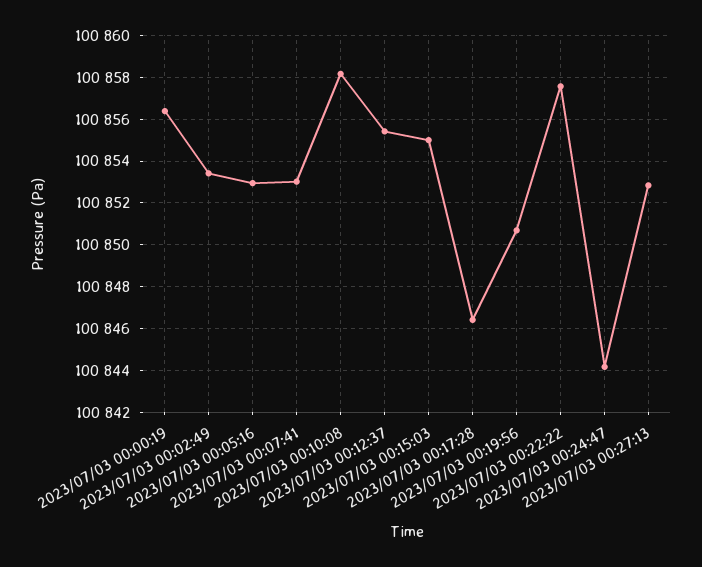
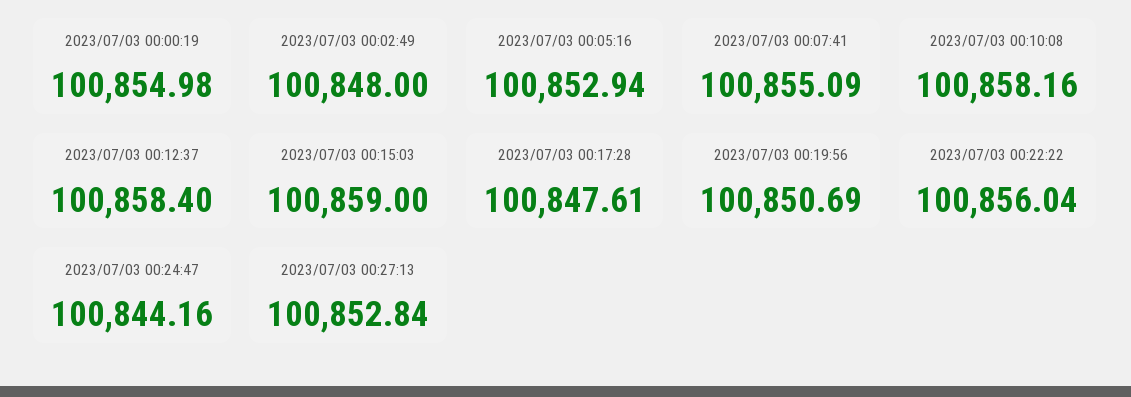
  {
-   "2023/07/03 00:00:19": 100856.5,
+   "2023/07/03 00:00:19": 100854.98,
-   "2023/07/03 00:02:49": 100853.5,
+   "2023/07/03 00:02:49": 100848,
    "2023/07/03 00:05:16": 100852.94,
-   "2023/07/03 00:07:41": 100853,
+   "2023/07/03 00:07:41": 100855.09,
    "2023/07/03 00:10:08": 100858.16,
-   "2023/07/03 00:12:37": 100855.5,
+   "2023/07/03 00:12:37": 100858.4,
-   "2023/07/03 00:15:03": 100855,
+   "2023/07/03 00:15:03": 100859,
-   "2023/07/03 00:17:28": 100846.5,
+   "2023/07/03 00:17:28": 100847.61,
    "2023/07/03 00:19:56": 100850.69,
-   "2023/07/03 00:22:22": 100857.5,
+   "2023/07/03 00:22:22": 100856.04,
    "2023/07/03 00:24:47": 100844.16,
    "2023/07/03 00:27:13": 100852.84
  }

